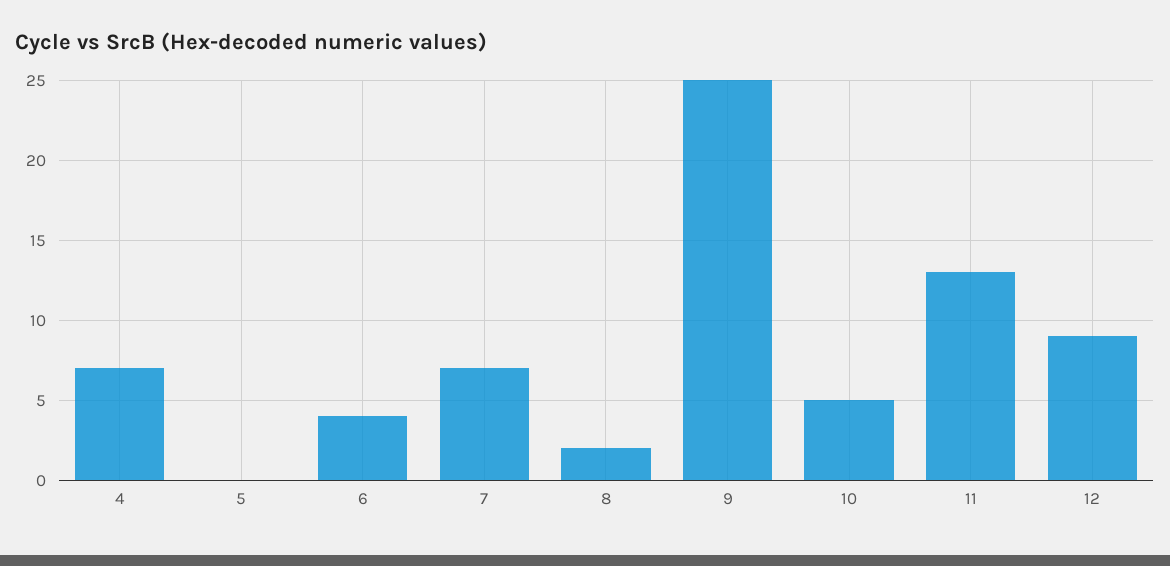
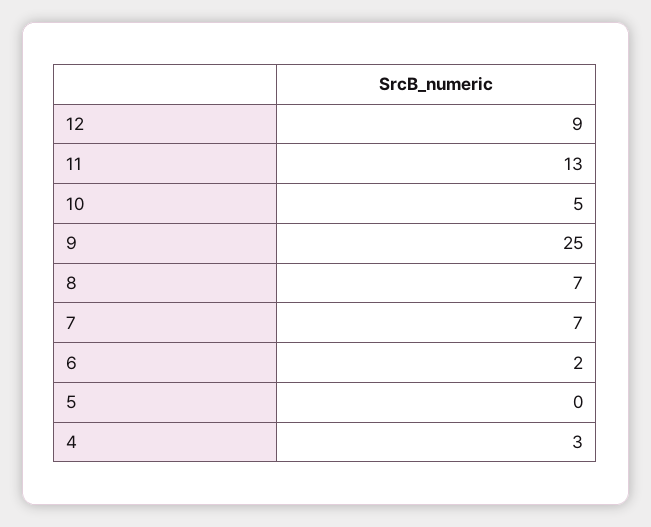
  {
-   "4": 7,
+   "4": 3,
    "5": 0,
-   "6": 4,
+   "6": 2,
    "7": 7,
-   "8": 2,
+   "8": 7,
    "9": 25,
    "10": 5,
    "11": 13,
    "12": 9
  }

